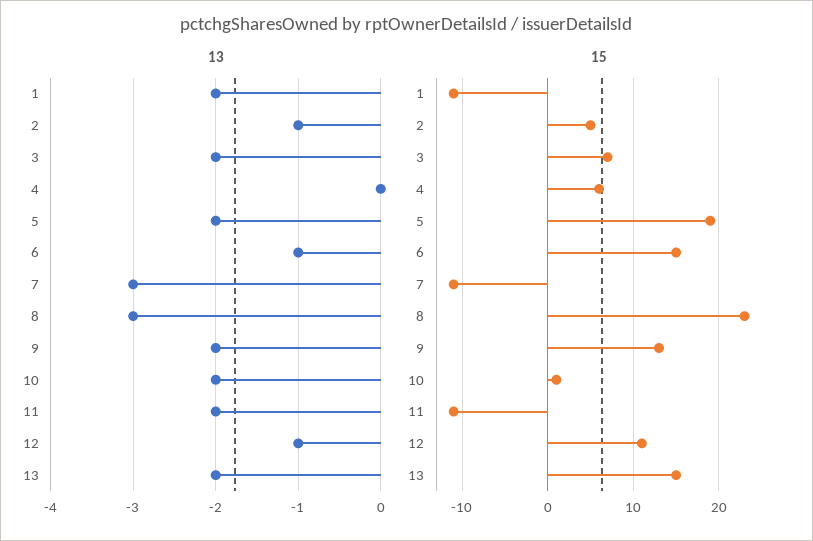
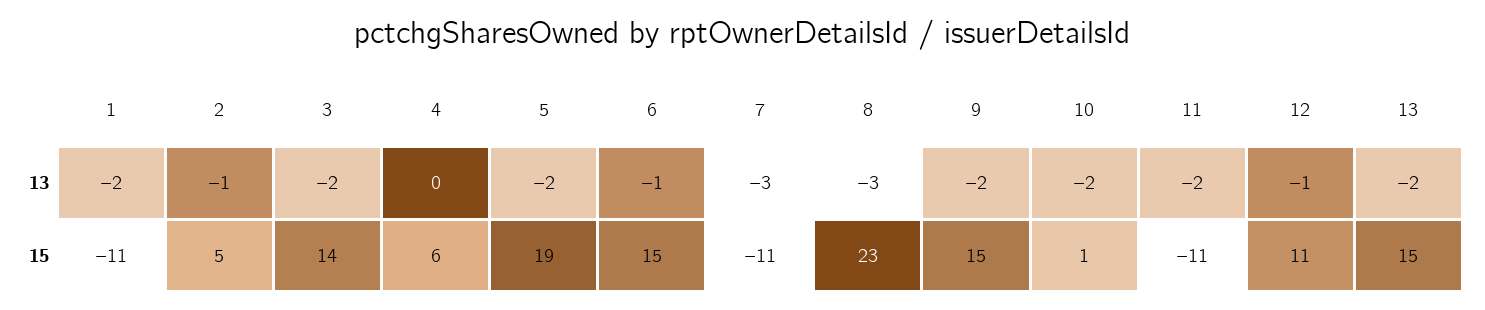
  {
    "13": {
      "1": -2,
      "2": -1,
      "3": -2,
      "4": 0,
      "5": -2,
      "6": -1,
      "7": -3,
      "8": -3,
      "9": -2,
      "10": -2,
      "11": -2,
      "12": -1,
      "13": -2
    },
    "15": {
      "1": -11,
      "2": 5,
-     "3": 7,
+     "3": 14,
      "4": 6,
      "5": 19,
      "6": 15,
      "7": -11,
      "8": 23,
-     "9": 13,
+     "9": 15,
      "10": 1,
      "11": -11,
      "12": 11,
      "13": 15
    }
  }

